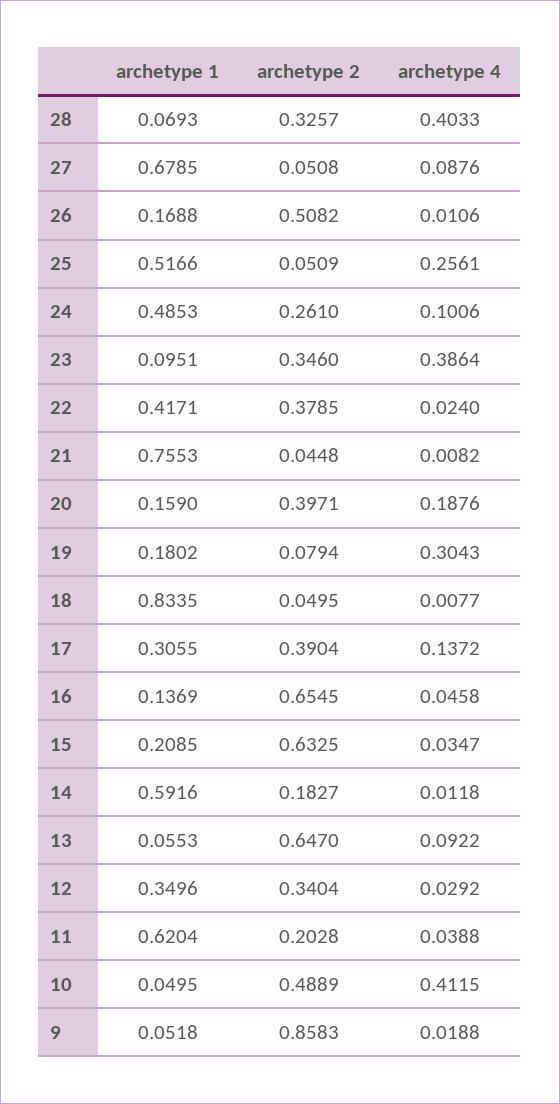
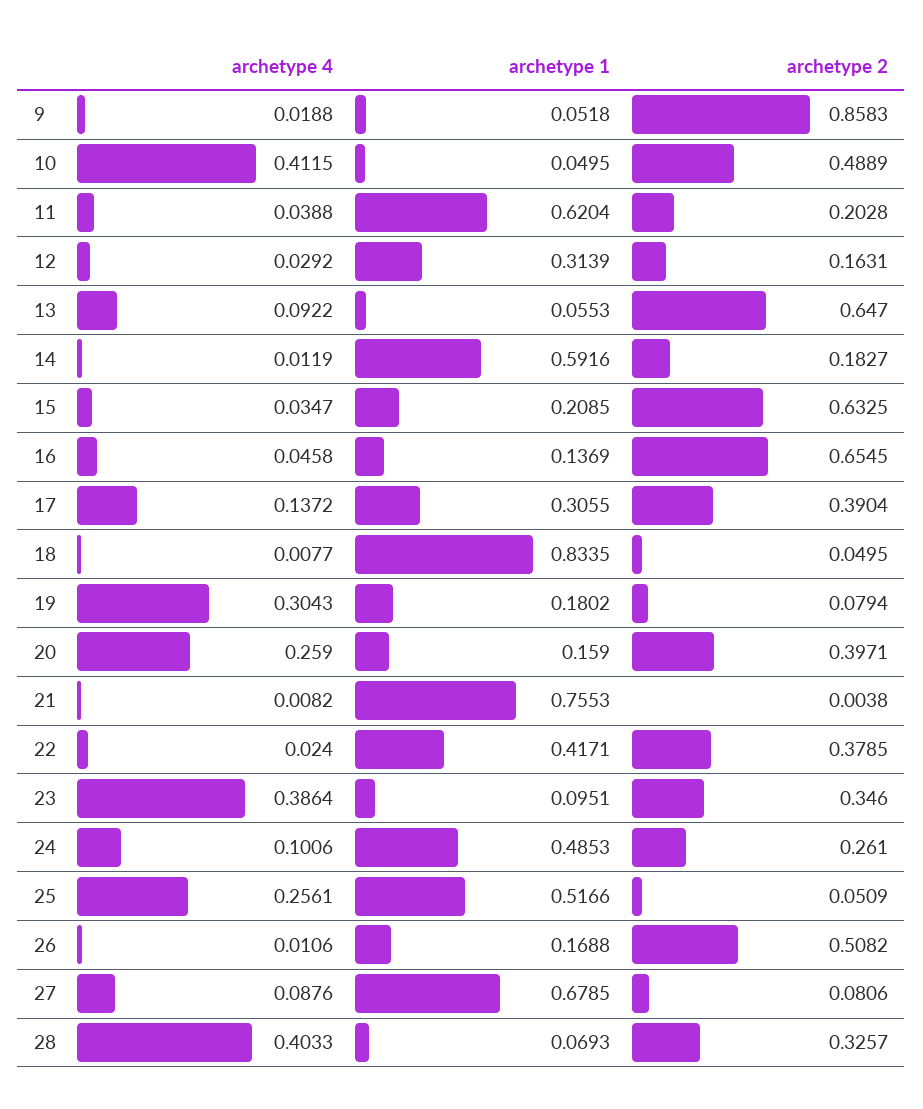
  {
    "archetype 1": {
      "28": 0.0693,
      "27": 0.6785,
      "26": 0.1688,
      "25": 0.5166,
      "24": 0.4853,
      "23": 0.0951,
      "22": 0.4171,
      "21": 0.7553,
      "20": 0.159,
      "19": 0.1802,
      "18": 0.8335,
      "17": 0.3055,
      "16": 0.1369,
      "15": 0.2085,
      "14": 0.5916,
      "13": 0.0553,
-     "12": 0.3496,
+     "12": 0.3139,
      "11": 0.6204,
      "10": 0.0495,
      "9": 0.0518
    },
    "archetype 2": {
      "28": 0.3257,
-     "27": 0.0508,
+     "27": 0.0806,
      "26": 0.5082,
      "25": 0.0509,
      "24": 0.261,
      "23": 0.346,
      "22": 0.3785,
-     "21": 0.0448,
+     "21": 0.0038,
      "20": 0.3971,
      "19": 0.0794,
      "18": 0.0495,
      "17": 0.3904,
      "16": 0.6545,
      "15": 0.6325,
      "14": 0.1827,
      "13": 0.647,
-     "12": 0.3404,
+     "12": 0.1631,
      "11": 0.2028,
      "10": 0.4889,
      "9": 0.8583
    },
    "archetype 4": {
      "28": 0.4033,
      "27": 0.0876,
      "26": 0.0106,
      "25": 0.2561,
      "24": 0.1006,
      "23": 0.3864,
      "22": 0.024,
      "21": 0.0082,
-     "20": 0.1876,
+     "20": 0.259,
      "19": 0.3043,
      "18": 0.0077,
      "17": 0.1372,
      "16": 0.0458,
      "15": 0.0347,
-     "14": 0.0118,
+     "14": 0.0119,
      "13": 0.0922,
      "12": 0.0292,
      "11": 0.0388,
      "10": 0.4115,
      "9": 0.0188
    }
  }

